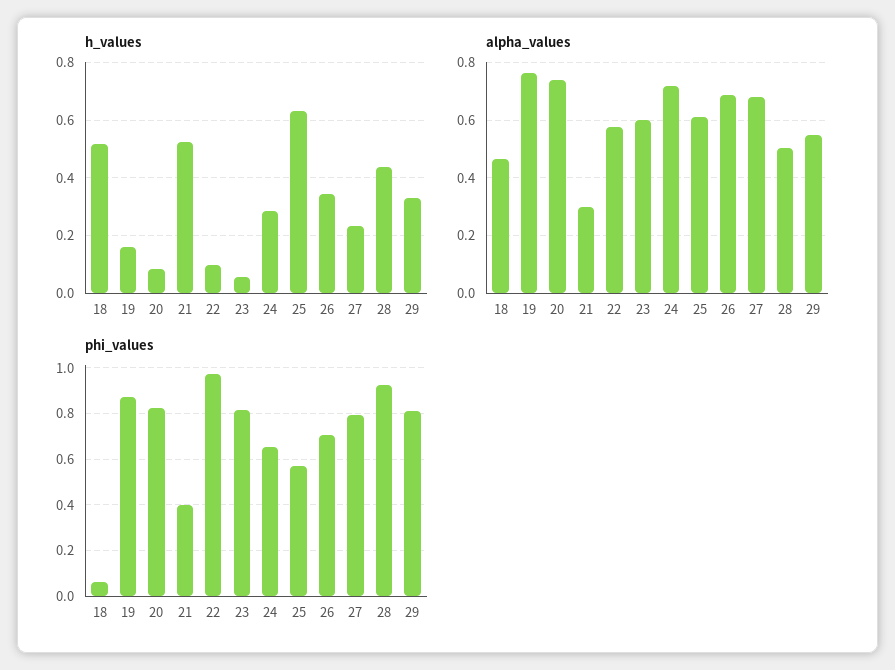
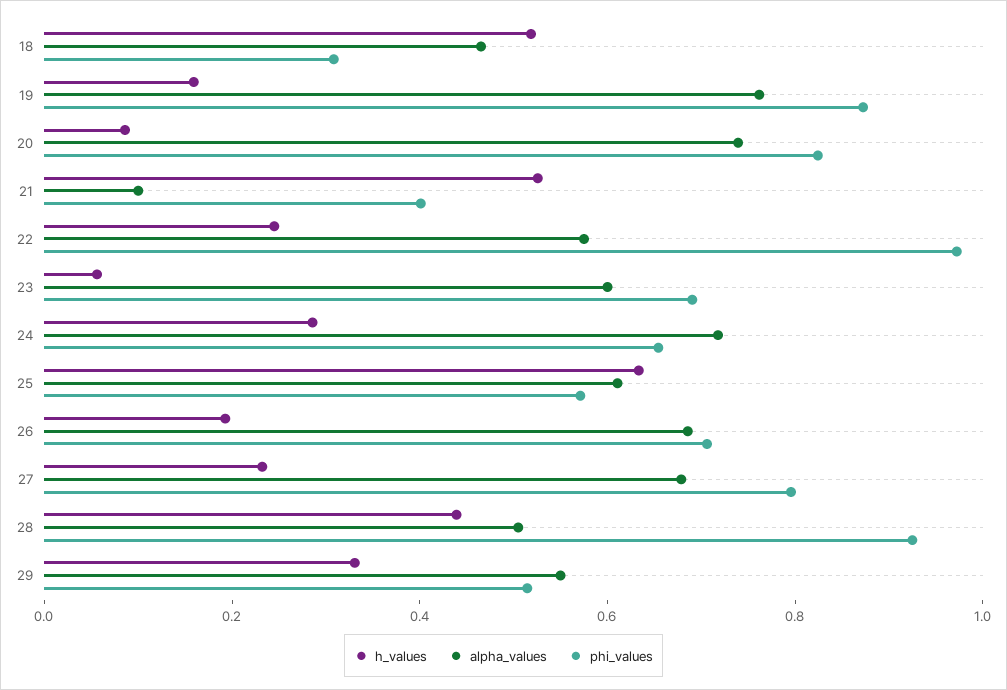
  {
    "h_values": {
      "18": 0.525,
      "19": 0.15,
      "20": 0.075,
      "21": 0.525,
-     "22": 0.1,
+     "22": 0.25,
      "23": 0.05,
      "24": 0.275,
      "25": 0.625,
-     "26": 0.35,
+     "26": 0.2,
      "27": 0.225,
      "28": 0.45,
      "29": 0.325
    },
    "alpha_values": {
      "18": 0.475,
      "19": 0.75,
      "20": 0.75,
-     "21": 0.3,
+     "21": 0.1,
      "22": 0.575,
      "23": 0.6,
      "24": 0.725,
      "25": 0.6,
      "26": 0.675,
      "27": 0.675,
      "28": 0.5,
      "29": 0.55
    },
    "phi_values": {
-     "18": 0.05,
+     "18": 0.3,
      "19": 0.85,
      "20": 0.8,
      "21": 0.4,
      "22": 0.95,
-     "23": 0.8,
+     "23": 0.7,
      "24": 0.65,
      "25": 0.55,
      "26": 0.7,
      "27": 0.8,
      "28": 0.95,
-     "29": 0.8
+     "29": 0.5
    }
  }

